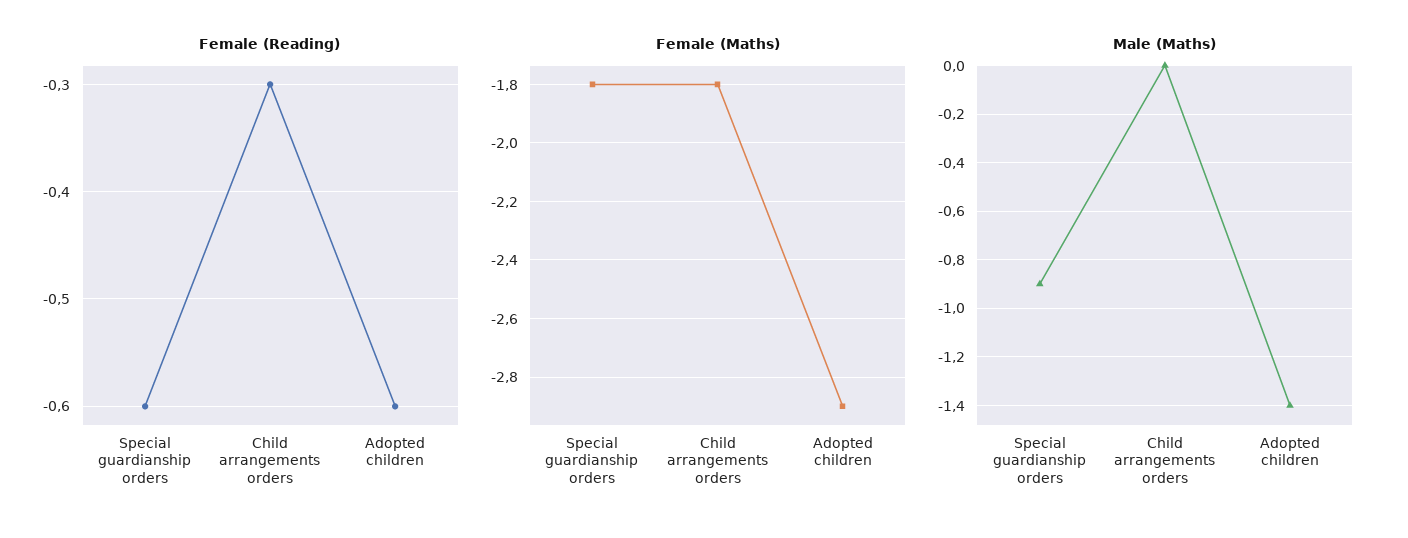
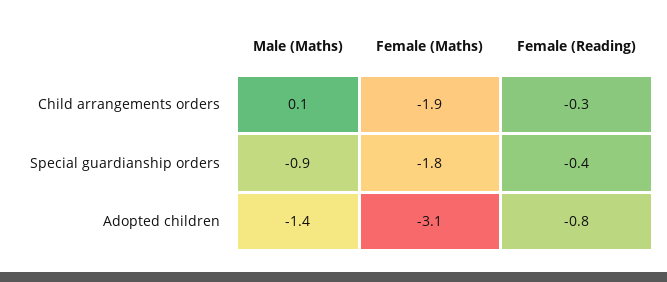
  {
    "Female (Reading)": {
-     "Special guardianship orders": -0.6,
+     "Special guardianship orders": -0.4,
      "Child arrangements orders": -0.3,
-     "Adopted children": -0.6
+     "Adopted children": -0.8
    },
    "Female (Maths)": {
      "Special guardianship orders": -1.8,
-     "Child arrangements orders": -1.8,
+     "Child arrangements orders": -1.9,
-     "Adopted children": -2.9
+     "Adopted children": -3.1
    },
    "Male (Maths)": {
      "Special guardianship orders": -0.9,
-     "Child arrangements orders": 0,
+     "Child arrangements orders": 0.1,
      "Adopted children": -1.4
    }
  }

